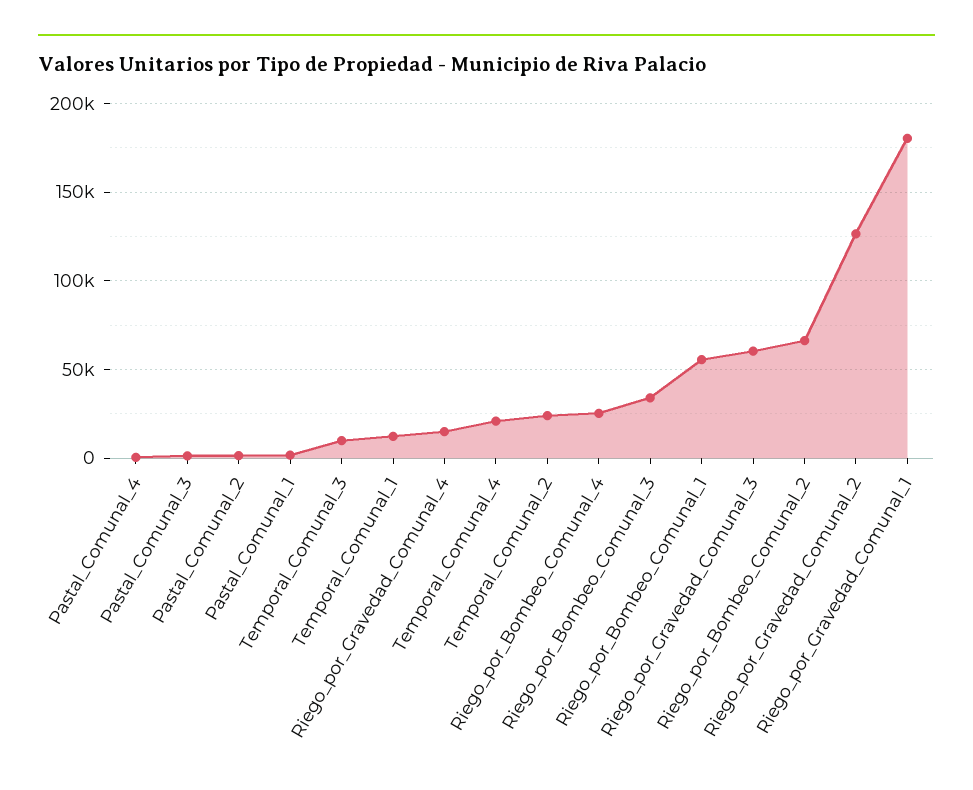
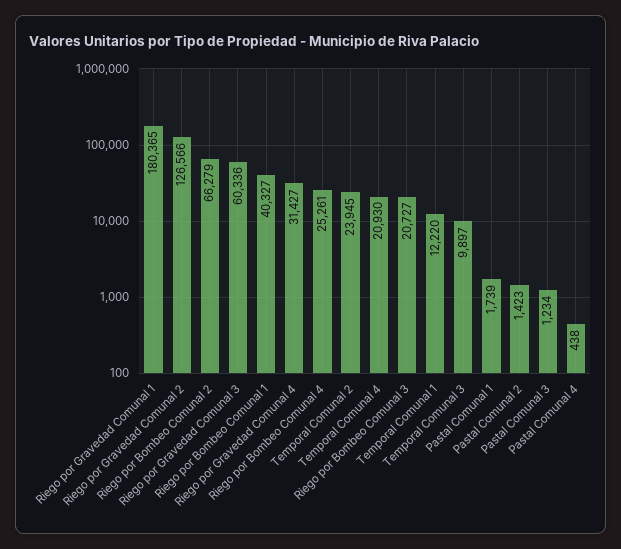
  {
    "Pastal_Comunal_4": 438,
    "Pastal_Comunal_3": 1234,
    "Pastal_Comunal_2": 1423,
    "Pastal_Comunal_1": 1739,
    "Temporal_Comunal_3": 9897,
    "Temporal_Comunal_1": 12220,
-   "Riego_por_Gravedad_Comunal_4": 15000,
+   "Riego_por_Gravedad_Comunal_4": 31427,
    "Temporal_Comunal_4": 20930,
    "Temporal_Comunal_2": 23945,
    "Riego_por_Bombeo_Comunal_4": 25261,
-   "Riego_por_Bombeo_Comunal_3": 35000,
+   "Riego_por_Bombeo_Comunal_3": 20727,
-   "Riego_por_Bombeo_Comunal_1": 55000,
+   "Riego_por_Bombeo_Comunal_1": 40327,
    "Riego_por_Gravedad_Comunal_3": 60336,
    "Riego_por_Bombeo_Comunal_2": 66279,
    "Riego_por_Gravedad_Comunal_2": 126566,
    "Riego_por_Gravedad_Comunal_1": 180365
  }

